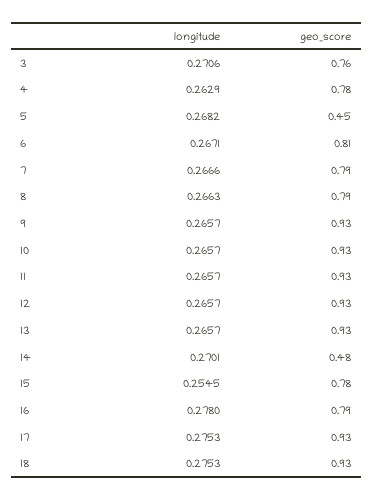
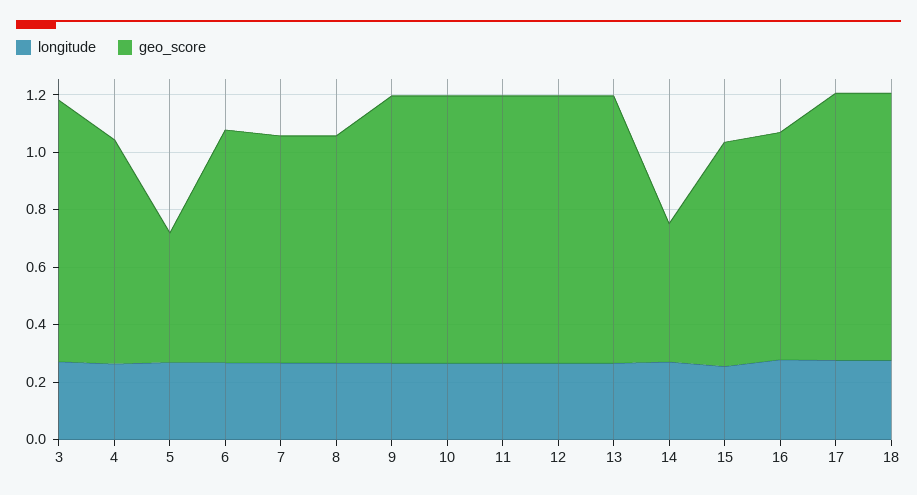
  {
    "longitude": {
      "3": 0.2706,
      "4": 0.2629,
      "5": 0.2682,
      "6": 0.2671,
      "7": 0.2666,
      "8": 0.2663,
      "9": 0.2657,
      "10": 0.2657,
      "11": 0.2657,
      "12": 0.2657,
      "13": 0.2657,
      "14": 0.2701,
      "15": 0.2545,
      "16": 0.278,
      "17": 0.2753,
      "18": 0.2753
    },
    "geo_score": {
-     "3": 0.76,
+     "3": 0.9,
      "4": 0.78,
      "5": 0.45,
      "6": 0.81,
      "7": 0.79,
      "8": 0.79,
      "9": 0.93,
      "10": 0.93,
      "11": 0.93,
      "12": 0.93,
      "13": 0.93,
      "14": 0.48,
      "15": 0.78,
      "16": 0.79,
      "17": 0.93,
      "18": 0.93
    }
  }

